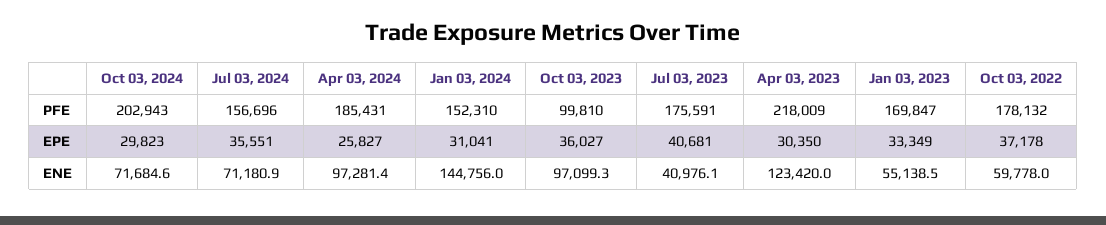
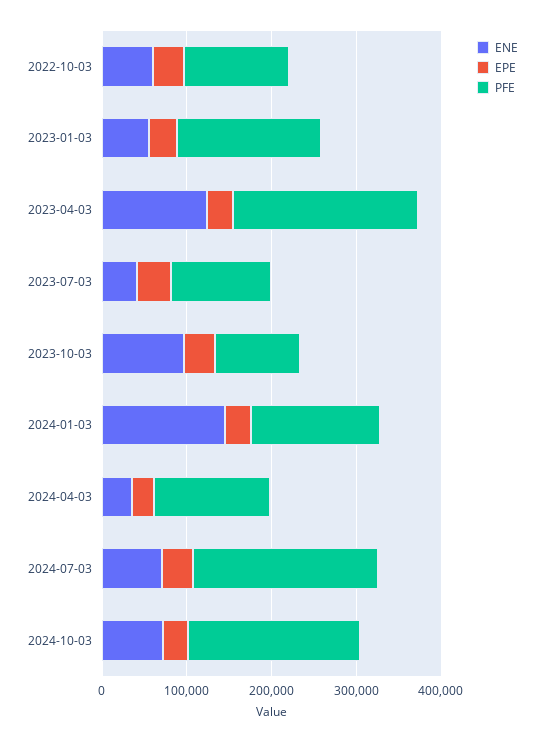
  {
    "PFE": {
      "Oct 03, 2024": 202943,
-     "Jul 03, 2024": 156696,
+     "Jul 03, 2024": 220000,
-     "Apr 03, 2024": 185431,
+     "Apr 03, 2024": 140000,
      "Jan 03, 2024": 152310,
      "Oct 03, 2023": 99810,
-     "Jul 03, 2023": 175591,
+     "Jul 03, 2023": 120000,
      "Apr 03, 2023": 218009,
      "Jan 03, 2023": 169847,
-     "Oct 03, 2022": 178132
+     "Oct 03, 2022": 120000
    },
    "EPE": {
      "Oct 03, 2024": 29823,
      "Jul 03, 2024": 35551,
      "Apr 03, 2024": 25827,
      "Jan 03, 2024": 31041,
      "Oct 03, 2023": 36027,
      "Jul 03, 2023": 40681,
      "Apr 03, 2023": 30350,
      "Jan 03, 2023": 33349,
      "Oct 03, 2022": 37178
    },
    "ENE": {
      "Oct 03, 2024": 71684.6,
      "Jul 03, 2024": 71180.9,
-     "Apr 03, 2024": 97281.4,
+     "Apr 03, 2024": 40000,
      "Jan 03, 2024": 144756,
      "Oct 03, 2023": 97099.3,
      "Jul 03, 2023": 40976.1,
      "Apr 03, 2023": 123420,
      "Jan 03, 2023": 55138.5,
      "Oct 03, 2022": 59778
    }
  }

